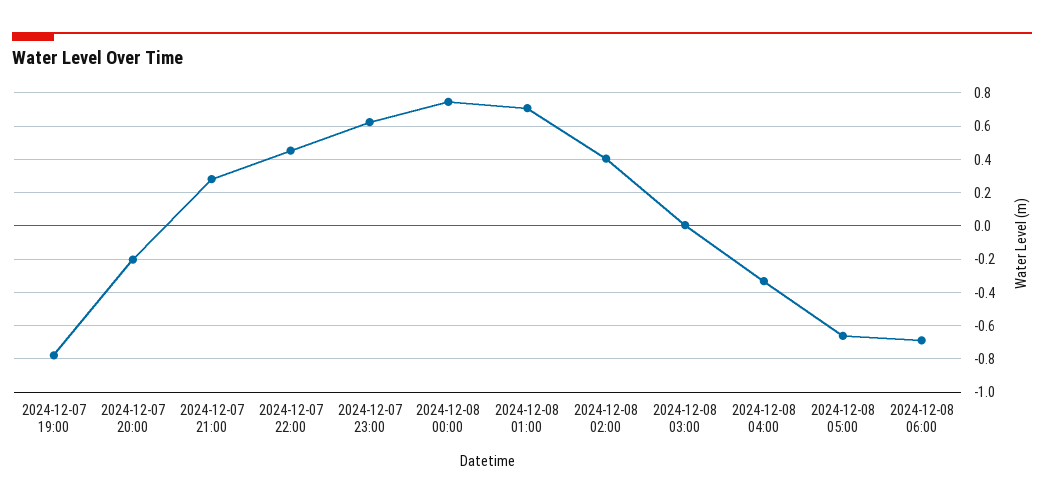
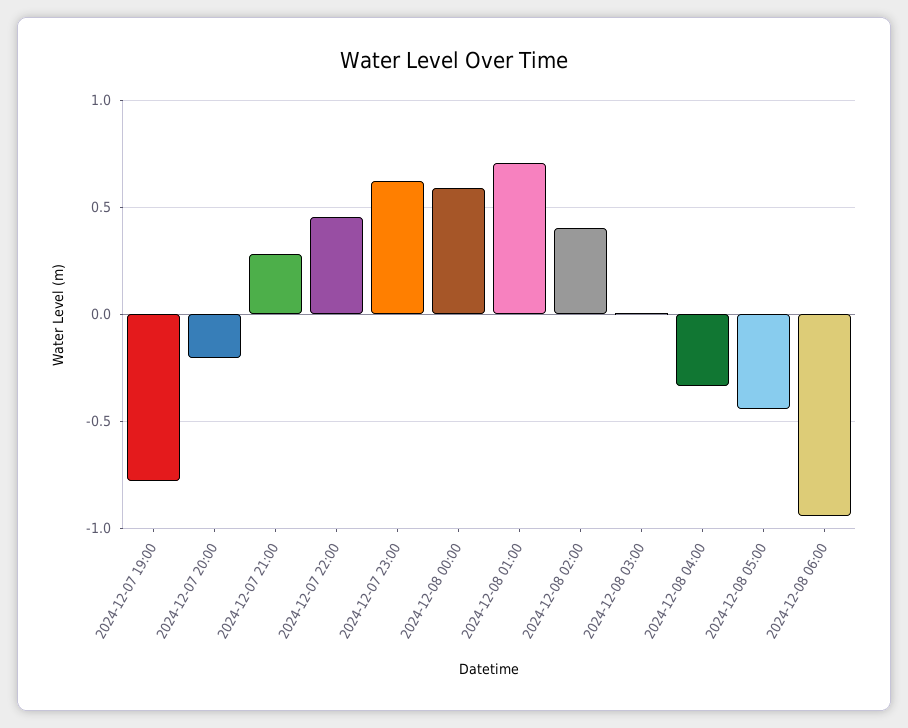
  {
    "2024-12-07 19:00": -0.8,
    "2024-12-07 20:00": -0.2,
    "2024-12-07 21:00": 0.3,
    "2024-12-07 22:00": 0.45,
    "2024-12-07 23:00": 0.6,
-   "2024-12-08 00:00": 0.75,
+   "2024-12-08 00:00": 0.6,
    "2024-12-08 01:00": 0.7,
    "2024-12-08 02:00": 0.4,
    "2024-12-08 03:00": 0,
    "2024-12-08 04:00": -0.35,
-   "2024-12-08 05:00": -0.65,
+   "2024-12-08 05:00": -0.45,
-   "2024-12-08 06:00": -0.7
+   "2024-12-08 06:00": -0.95
  }

